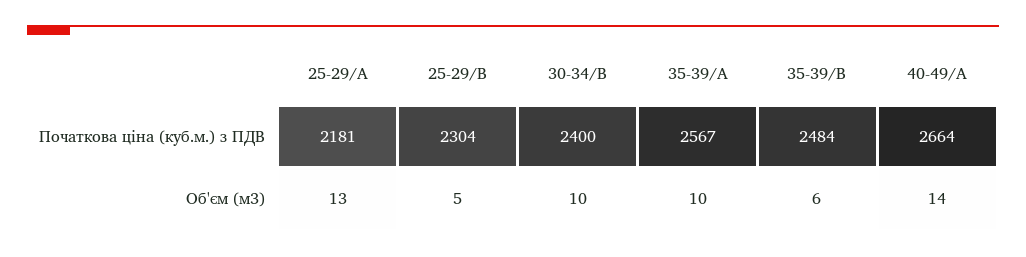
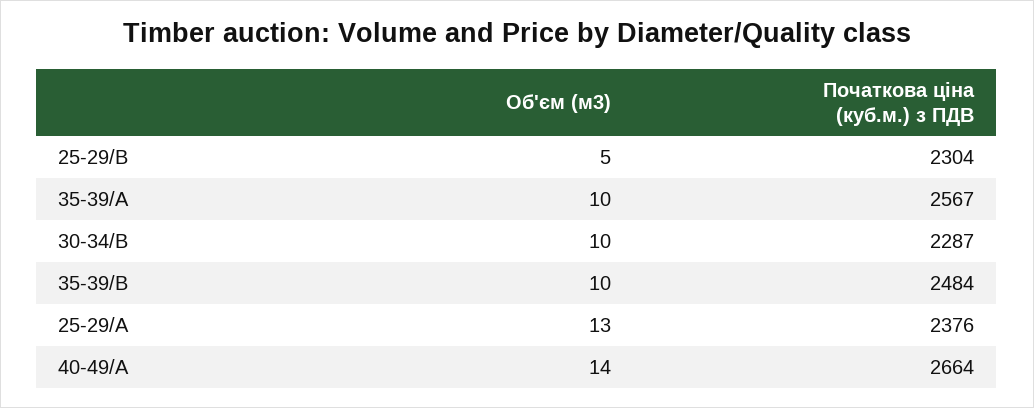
  {
    "25-29/A": {
-     "Початкова ціна (куб.м.) з ПДВ": 2181,
+     "Початкова ціна (куб.м.) з ПДВ": 2376,
      "Об'єм (м3)": 13
    },
    "25-29/B": {
      "Початкова ціна (куб.м.) з ПДВ": 2304,
      "Об'єм (м3)": 5
    },
    "30-34/B": {
-     "Початкова ціна (куб.м.) з ПДВ": 2400,
+     "Початкова ціна (куб.м.) з ПДВ": 2287,
      "Об'єм (м3)": 10
    },
    "35-39/A": {
      "Початкова ціна (куб.м.) з ПДВ": 2567,
      "Об'єм (м3)": 10
    },
    "35-39/B": {
      "Початкова ціна (куб.м.) з ПДВ": 2484,
-     "Об'єм (м3)": 6
+     "Об'єм (м3)": 10
    },
    "40-49/A": {
      "Початкова ціна (куб.м.) з ПДВ": 2664,
      "Об'єм (м3)": 14
    }
  }

